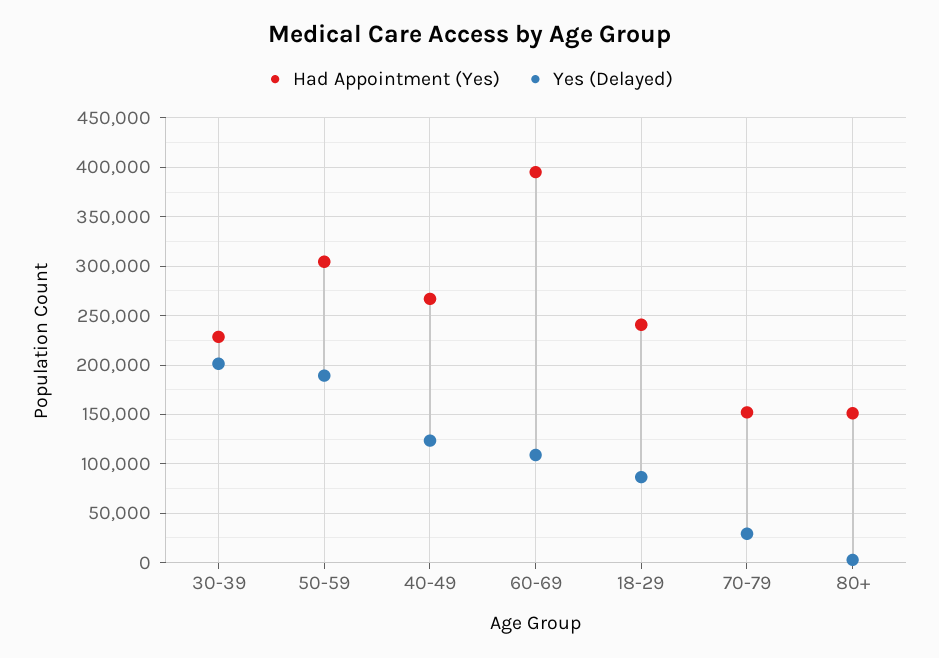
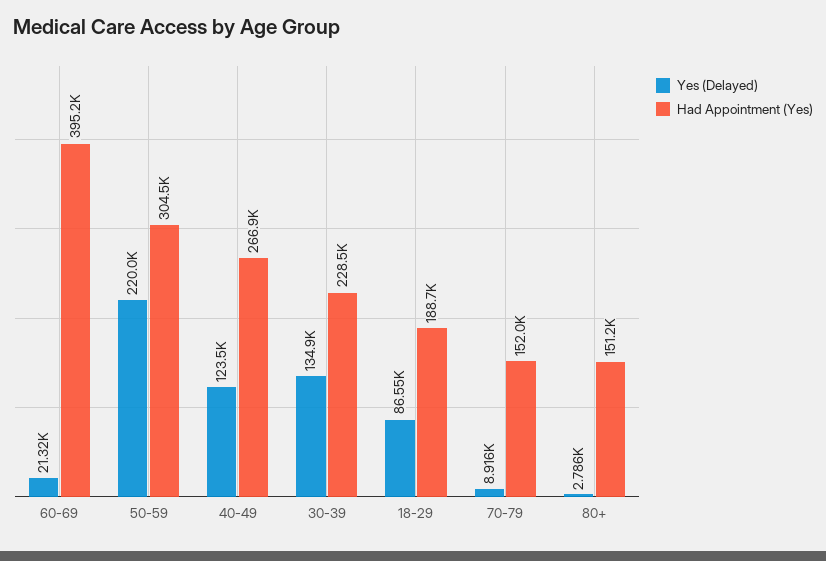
  {
    "Had Appointment (Yes)": {
      "30-39": 228500,
      "50-59": 304500,
      "40-49": 266900,
      "60-69": 395200,
-     "18-29": 240000,
+     "18-29": 188700,
      "70-79": 152000,
      "80+": 151200
    },
    "Yes (Delayed)": {
-     "30-39": 200000,
+     "30-39": 134900,
-     "50-59": 190000,
+     "50-59": 220000,
      "40-49": 123500,
-     "60-69": 110000,
+     "60-69": 21320,
      "18-29": 86550,
-     "70-79": 30000,
+     "70-79": 8916,
      "80+": 2786
    }
  }

